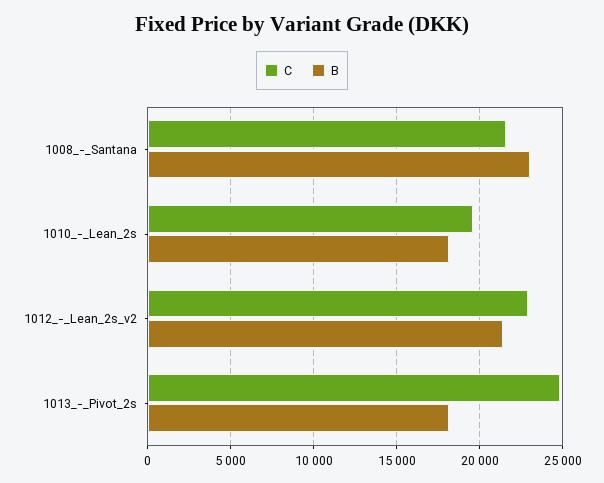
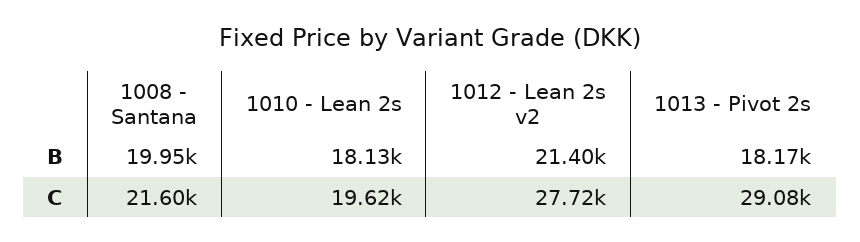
  {
    "C": {
      "1008_-_Santana": 21600,
      "1010_-_Lean_2s": 19620,
-     "1012_-_Lean_2s_v2": 23000,
+     "1012_-_Lean_2s_v2": 27720,
-     "1013_-_Pivot_2s": 25000
+     "1013_-_Pivot_2s": 29080
    },
    "B": {
-     "1008_-_Santana": 23000,
+     "1008_-_Santana": 19950,
      "1010_-_Lean_2s": 18130,
      "1012_-_Lean_2s_v2": 21400,
      "1013_-_Pivot_2s": 18170
    }
  }

